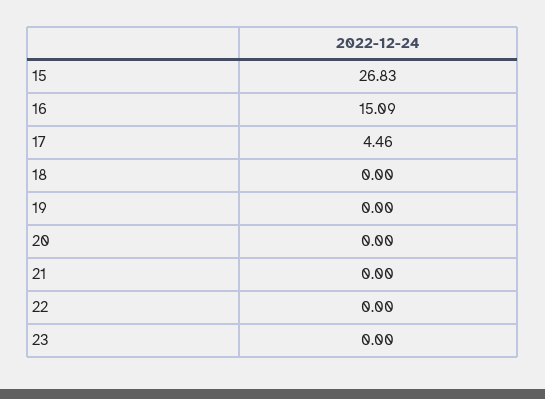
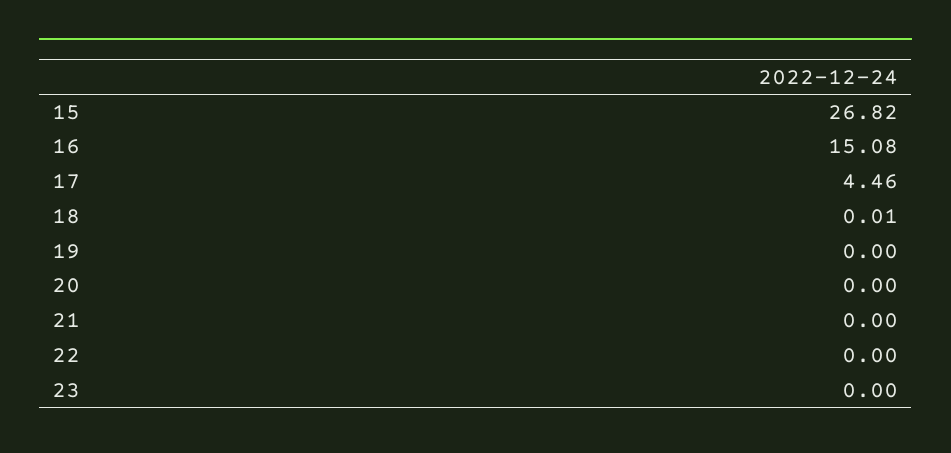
  {
-   "15": 26.83,
+   "15": 26.82,
-   "16": 15.09,
+   "16": 15.08,
    "17": 4.46,
-   "18": 0,
+   "18": 0.01,
    "19": 0,
    "20": 0,
    "21": 0,
    "22": 0,
    "23": 0
  }

